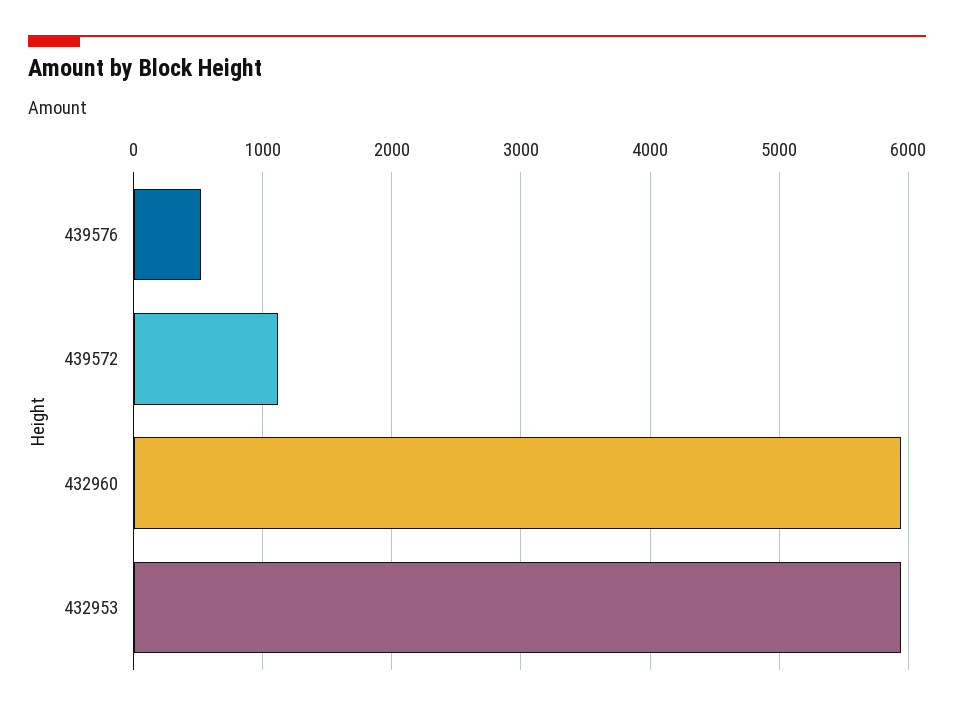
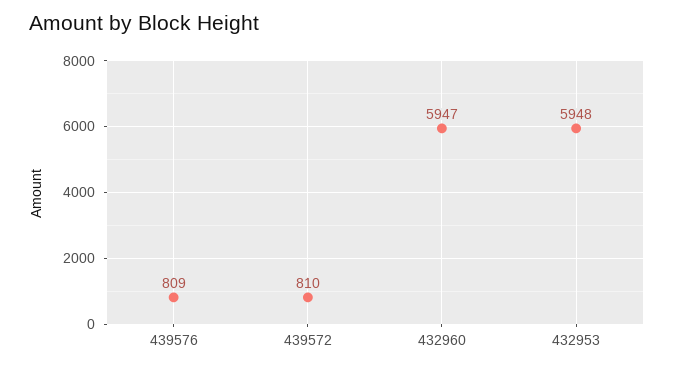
  {
-   "439576": 500,
+   "439576": 809,
-   "439572": 1100,
+   "439572": 810,
    "432960": 5947,
    "432953": 5948
  }

